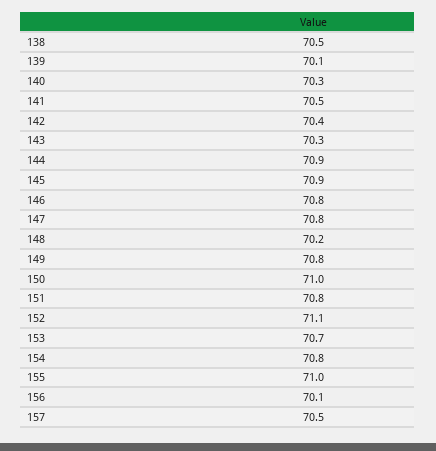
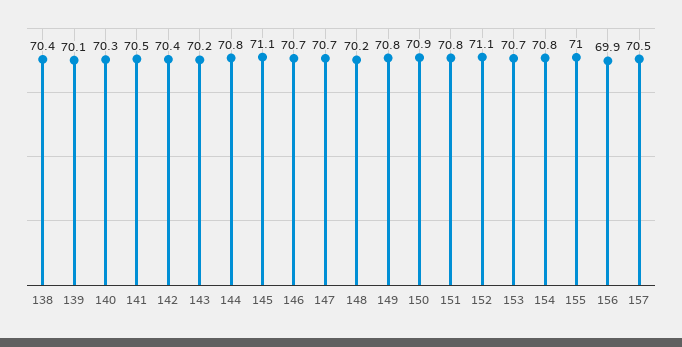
  {
-   "138": 70.5,
+   "138": 70.4,
    "139": 70.1,
    "140": 70.3,
    "141": 70.5,
    "142": 70.4,
-   "143": 70.3,
+   "143": 70.2,
-   "144": 70.9,
+   "144": 70.8,
-   "145": 70.9,
+   "145": 71.1,
-   "146": 70.8,
+   "146": 70.7,
-   "147": 70.8,
+   "147": 70.7,
    "148": 70.2,
    "149": 70.8,
-   "150": 71,
+   "150": 70.9,
    "151": 70.8,
    "152": 71.1,
    "153": 70.7,
    "154": 70.8,
    "155": 71,
-   "156": 70.1,
+   "156": 69.9,
    "157": 70.5
  }

